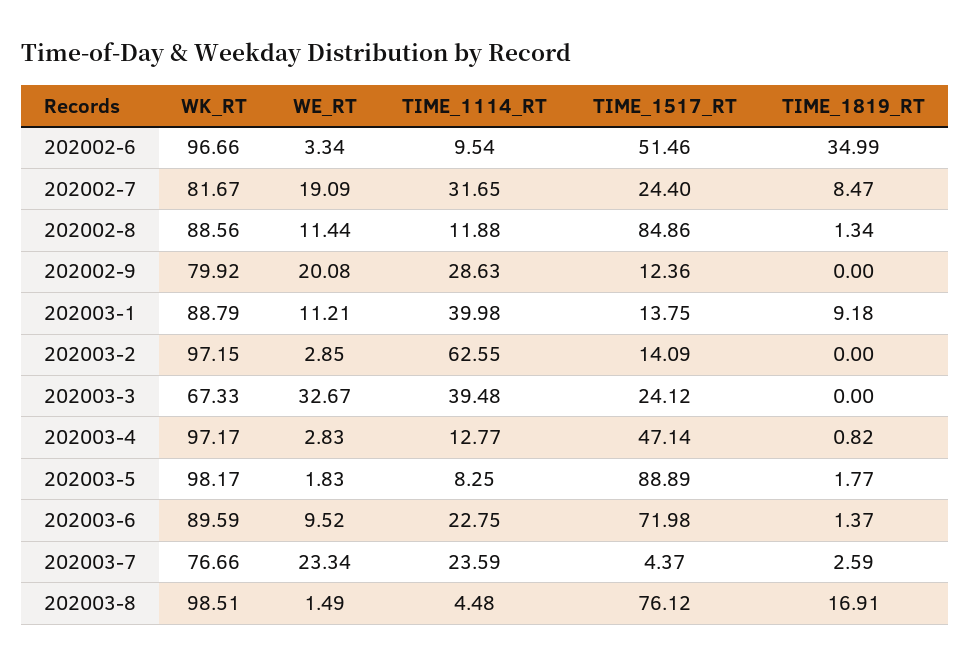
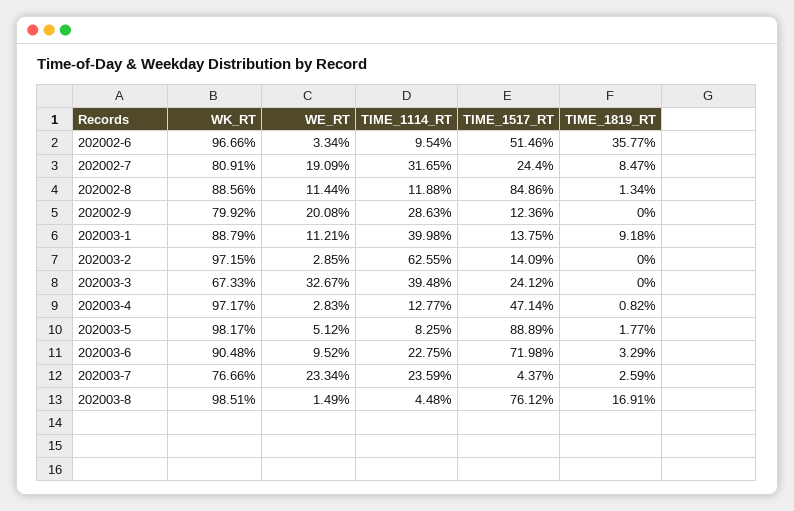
  {
    "WK_RT": {
      "202002-6": 96.66,
-     "202002-7": 81.67,
+     "202002-7": 80.91,
      "202002-8": 88.56,
      "202002-9": 79.92,
      "202003-1": 88.79,
      "202003-2": 97.15,
      "202003-3": 67.33,
      "202003-4": 97.17,
      "202003-5": 98.17,
-     "202003-6": 89.59,
+     "202003-6": 90.48,
      "202003-7": 76.66,
      "202003-8": 98.51
    },
    "WE_RT": {
      "202002-6": 3.34,
      "202002-7": 19.09,
      "202002-8": 11.44,
      "202002-9": 20.08,
      "202003-1": 11.21,
      "202003-2": 2.85,
      "202003-3": 32.67,
      "202003-4": 2.83,
-     "202003-5": 1.83,
+     "202003-5": 5.12,
      "202003-6": 9.52,
      "202003-7": 23.34,
      "202003-8": 1.49
    },
    "TIME_1114_RT": {
      "202002-6": 9.54,
      "202002-7": 31.65,
      "202002-8": 11.88,
      "202002-9": 28.63,
      "202003-1": 39.98,
      "202003-2": 62.55,
      "202003-3": 39.48,
      "202003-4": 12.77,
      "202003-5": 8.25,
      "202003-6": 22.75,
      "202003-7": 23.59,
      "202003-8": 4.48
    },
    "TIME_1517_RT": {
      "202002-6": 51.46,
      "202002-7": 24.4,
      "202002-8": 84.86,
      "202002-9": 12.36,
      "202003-1": 13.75,
      "202003-2": 14.09,
      "202003-3": 24.12,
      "202003-4": 47.14,
      "202003-5": 88.89,
      "202003-6": 71.98,
      "202003-7": 4.37,
      "202003-8": 76.12
    },
    "TIME_1819_RT": {
-     "202002-6": 34.99,
+     "202002-6": 35.77,
      "202002-7": 8.47,
      "202002-8": 1.34,
      "202002-9": 0,
      "202003-1": 9.18,
      "202003-2": 0,
      "202003-3": 0,
      "202003-4": 0.82,
      "202003-5": 1.77,
-     "202003-6": 1.37,
+     "202003-6": 3.29,
      "202003-7": 2.59,
      "202003-8": 16.91
    }
  }

